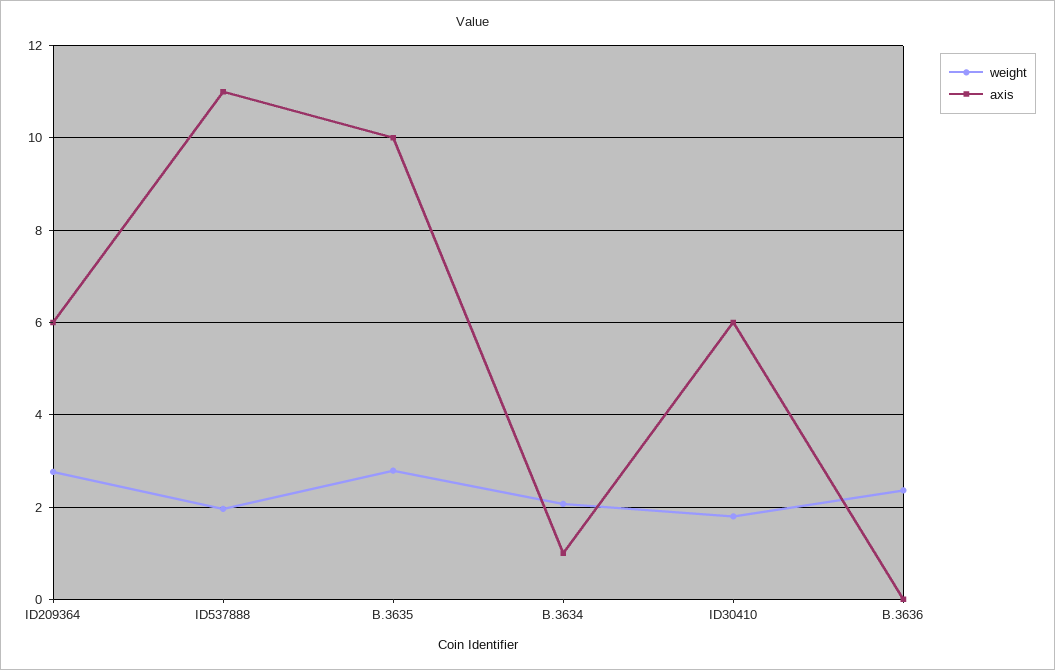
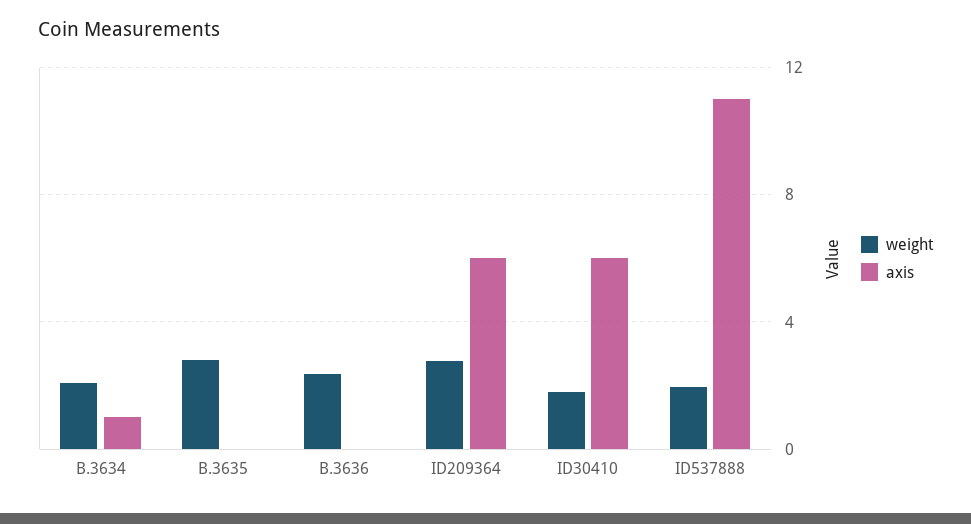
  {
    "weight": {
      "ID209364": 2.8,
      "ID537888": 2,
      "B.3635": 2.8,
      "B.3634": 2,
      "ID30410": 1.8,
      "B.3636": 2.4
    },
    "axis": {
      "ID209364": 6,
      "ID537888": 11,
-     "B.3635": 10,
+     "B.3635": 0,
      "B.3634": 1,
      "ID30410": 6,
      "B.3636": 0
    }
  }

